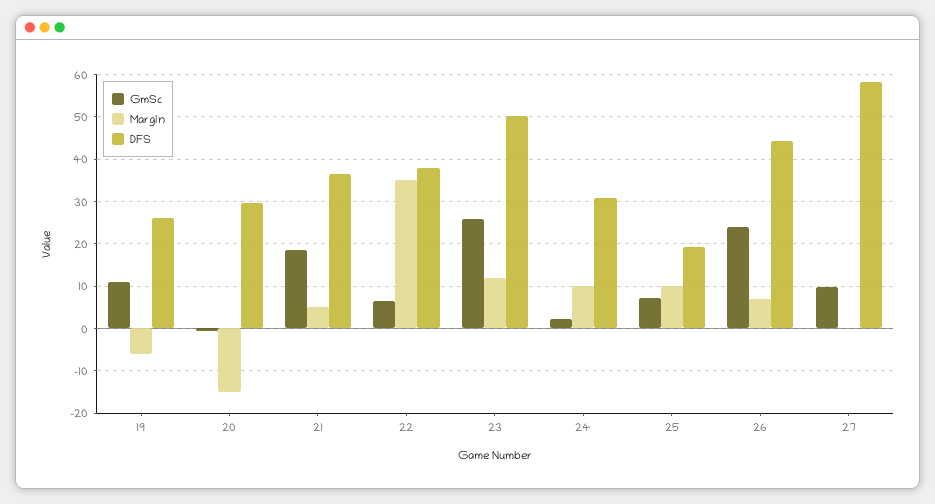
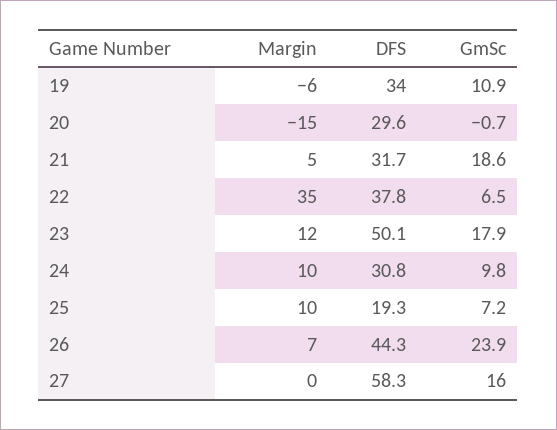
  {
    "GmSc": {
      "19": 10.9,
      "20": -0.7,
      "21": 18.6,
      "22": 6.5,
-     "23": 26,
+     "23": 17.9,
-     "24": 2,
+     "24": 9.8,
      "25": 7.2,
      "26": 23.9,
-     "27": 10
+     "27": 16
    },
    "Margin": {
      "19": -6,
      "20": -15,
      "21": 5,
      "22": 35,
      "23": 12,
      "24": 10,
      "25": 10,
      "26": 7,
      "27": 0
    },
    "DFS": {
-     "19": 26,
+     "19": 34,
      "20": 29.6,
-     "21": 36,
+     "21": 31.7,
      "22": 37.8,
      "23": 50.1,
      "24": 30.8,
      "25": 19.3,
      "26": 44.3,
      "27": 58.3
    }
  }

